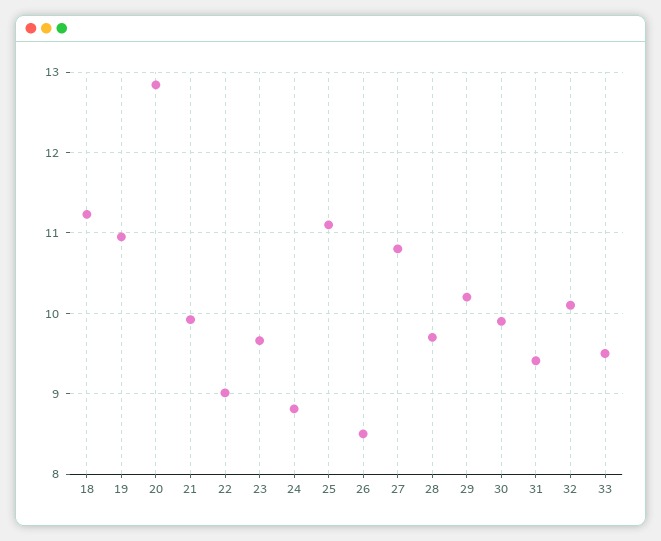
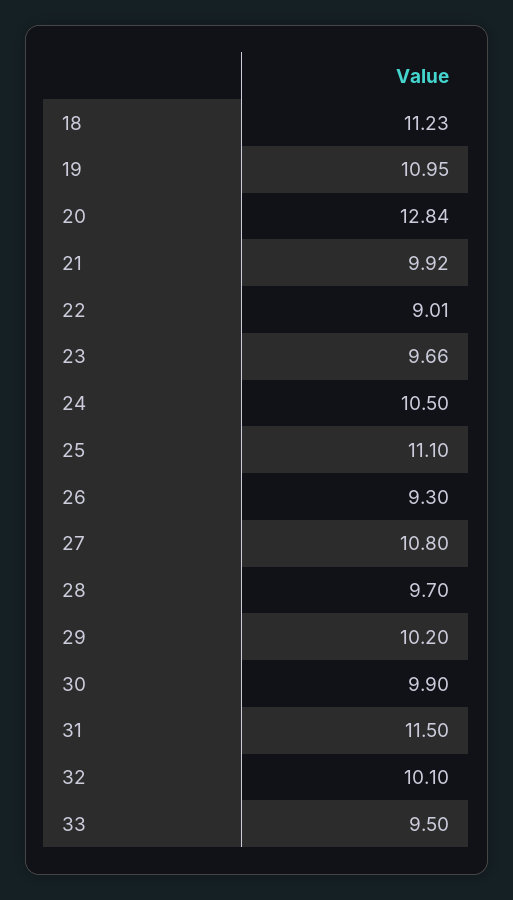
  {
    "18": 11.23,
    "19": 10.95,
    "20": 12.84,
    "21": 9.92,
    "22": 9.01,
    "23": 9.66,
-   "24": 8.8,
+   "24": 10.5,
    "25": 11.1,
-   "26": 8.5,
+   "26": 9.3,
    "27": 10.8,
    "28": 9.7,
    "29": 10.2,
    "30": 9.9,
-   "31": 9.4,
+   "31": 11.5,
    "32": 10.1,
    "33": 9.5
  }

